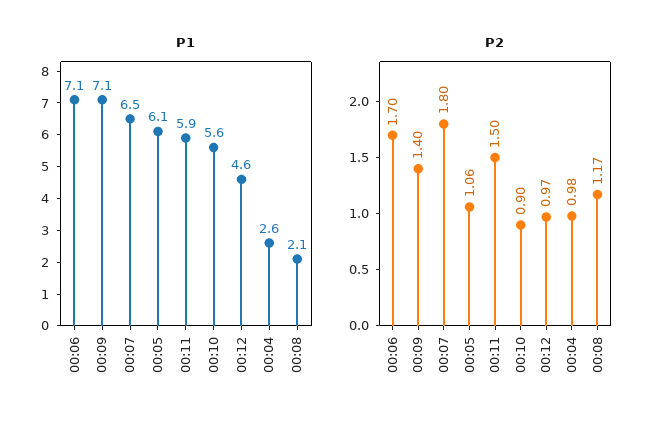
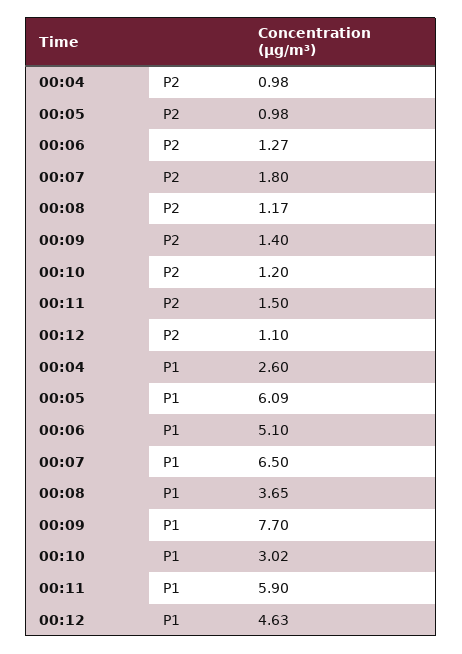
  {
    "P1": {
-     "00:06": 7.1,
+     "00:06": 5.1,
-     "00:09": 7.1,
+     "00:09": 7.7,
      "00:07": 6.5,
      "00:05": 6.09,
      "00:11": 5.9,
-     "00:10": 5.6,
+     "00:10": 3.02,
      "00:12": 4.63,
      "00:04": 2.6,
-     "00:08": 2.1
+     "00:08": 3.65
    },
    "P2": {
-     "00:06": 1.7,
+     "00:06": 1.27,
      "00:09": 1.4,
      "00:07": 1.8,
-     "00:05": 1.06,
+     "00:05": 0.98,
      "00:11": 1.5,
-     "00:10": 0.9,
+     "00:10": 1.2,
-     "00:12": 0.97,
+     "00:12": 1.1,
      "00:04": 0.98,
      "00:08": 1.17
    }
  }

